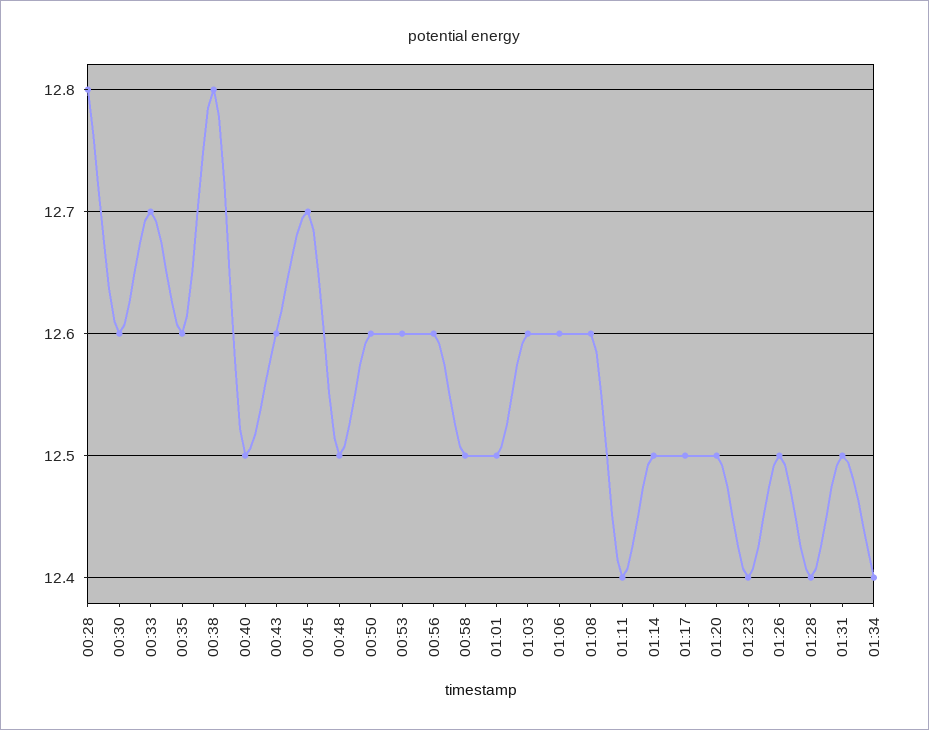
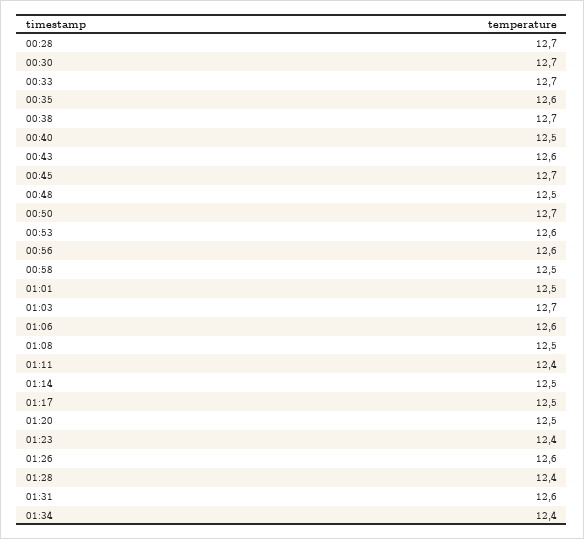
  {
-   "00:28": 12.8,
+   "00:28": 12.7,
-   "00:30": 12.6,
+   "00:30": 12.7,
    "00:33": 12.7,
    "00:35": 12.6,
-   "00:38": 12.8,
+   "00:38": 12.7,
    "00:40": 12.5,
    "00:43": 12.6,
    "00:45": 12.7,
    "00:48": 12.5,
-   "00:50": 12.6,
+   "00:50": 12.7,
    "00:53": 12.6,
    "00:56": 12.6,
    "00:58": 12.5,
    "01:01": 12.5,
-   "01:03": 12.6,
+   "01:03": 12.7,
    "01:06": 12.6,
-   "01:08": 12.6,
+   "01:08": 12.5,
    "01:11": 12.4,
    "01:14": 12.5,
    "01:17": 12.5,
    "01:20": 12.5,
    "01:23": 12.4,
-   "01:26": 12.5,
+   "01:26": 12.6,
    "01:28": 12.4,
-   "01:31": 12.5,
+   "01:31": 12.6,
    "01:34": 12.4
  }

